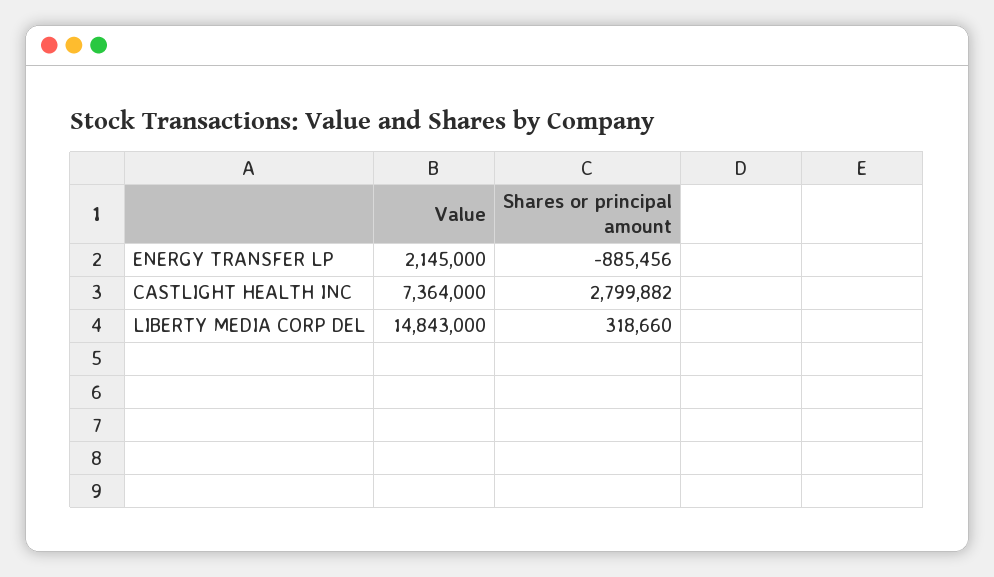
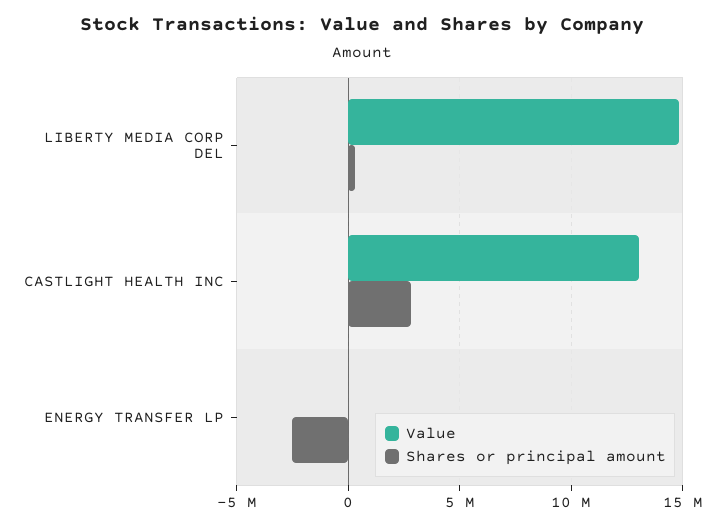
  {
    "Value": {
-     "ENERGY TRANSFER LP": 2145000,
+     "ENERGY TRANSFER LP": 0,
-     "CASTLIGHT HEALTH INC": 7364000,
+     "CASTLIGHT HEALTH INC": 13000000,
      "LIBERTY MEDIA CORP DEL": 14843000
    },
    "Shares or principal amount": {
-     "ENERGY TRANSFER LP": -885456,
+     "ENERGY TRANSFER LP": -2500000,
      "CASTLIGHT HEALTH INC": 2799882,
      "LIBERTY MEDIA CORP DEL": 318660
    }
  }

